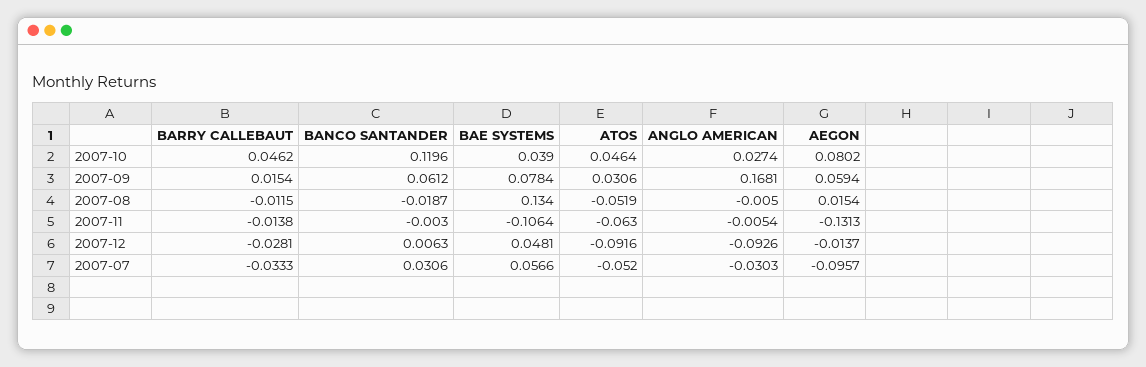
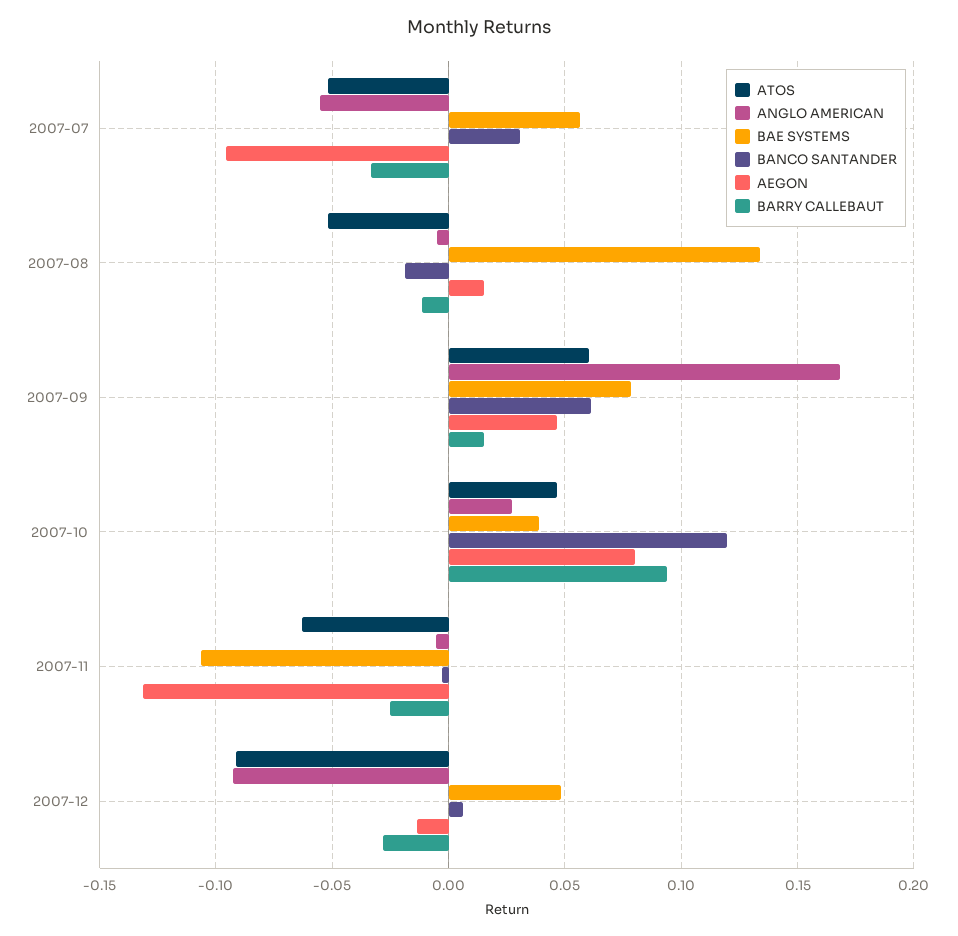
  {
    "BARRY CALLEBAUT": {
-     "2007-10": 0.0462,
+     "2007-10": 0.095,
      "2007-09": 0.0154,
      "2007-08": -0.0115,
-     "2007-11": -0.0138,
+     "2007-11": -0.025,
      "2007-12": -0.0281,
      "2007-07": -0.0333
    },
    "BANCO SANTANDER": {
      "2007-10": 0.1196,
      "2007-09": 0.0612,
      "2007-08": -0.0187,
      "2007-11": -0.003,
      "2007-12": 0.0063,
      "2007-07": 0.0306
    },
    "BAE SYSTEMS": {
      "2007-10": 0.039,
      "2007-09": 0.0784,
      "2007-08": 0.134,
      "2007-11": -0.1064,
      "2007-12": 0.0481,
      "2007-07": 0.0566
    },
    "ATOS": {
      "2007-10": 0.0464,
-     "2007-09": 0.0306,
+     "2007-09": 0.06,
      "2007-08": -0.0519,
      "2007-11": -0.063,
      "2007-12": -0.0916,
      "2007-07": -0.052
    },
    "ANGLO AMERICAN": {
      "2007-10": 0.0274,
      "2007-09": 0.1681,
      "2007-08": -0.005,
      "2007-11": -0.0054,
      "2007-12": -0.0926,
-     "2007-07": -0.0303
+     "2007-07": -0.055
    },
    "AEGON": {
      "2007-10": 0.0802,
-     "2007-09": 0.0594,
+     "2007-09": 0.045,
      "2007-08": 0.0154,
      "2007-11": -0.1313,
      "2007-12": -0.0137,
      "2007-07": -0.0957
    }
  }

